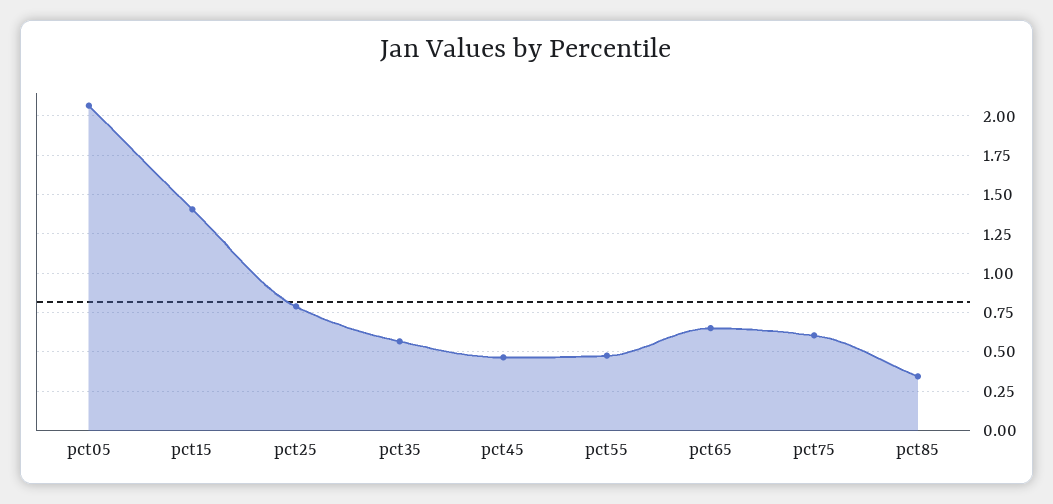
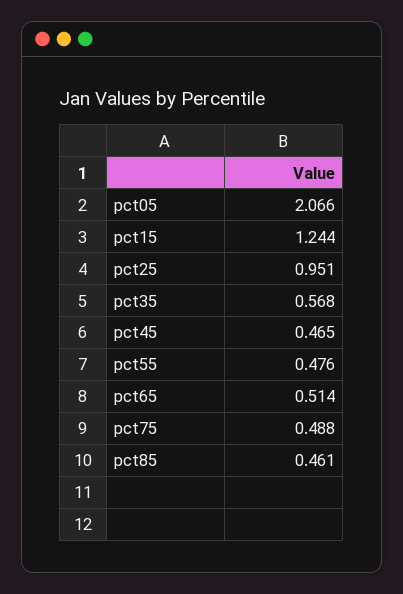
  {
    "pct05": 2.066,
-   "pct15": 1.4,
+   "pct15": 1.244,
-   "pct25": 0.8,
+   "pct25": 0.951,
    "pct35": 0.568,
    "pct45": 0.465,
    "pct55": 0.476,
-   "pct65": 0.65,
+   "pct65": 0.514,
-   "pct75": 0.6,
+   "pct75": 0.488,
-   "pct85": 0.35
+   "pct85": 0.461
  }

